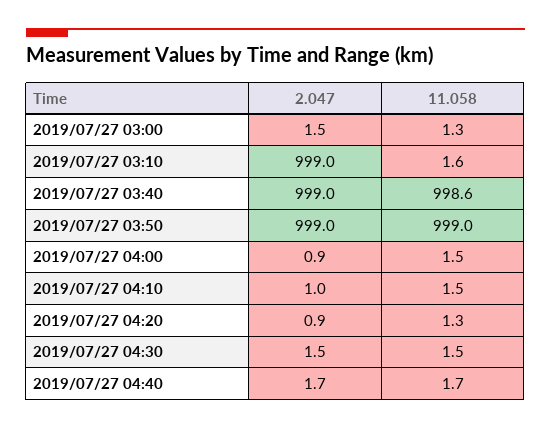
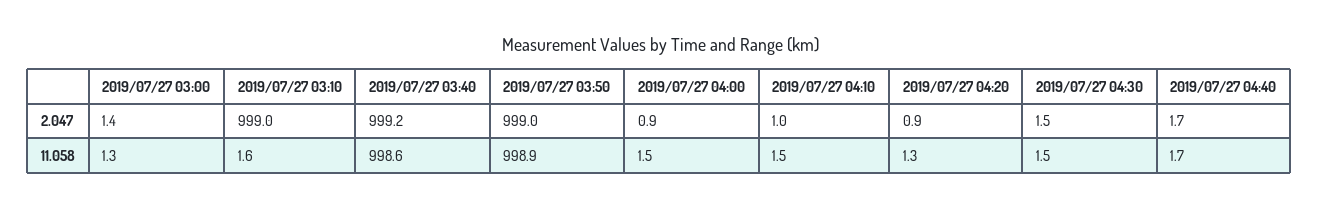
  {
    "2.047": {
-     "2019/07/27 03:00": 1.5,
+     "2019/07/27 03:00": 1.4,
      "2019/07/27 03:10": 999,
-     "2019/07/27 03:40": 999,
+     "2019/07/27 03:40": 999.2,
      "2019/07/27 03:50": 999,
      "2019/07/27 04:00": 0.9,
      "2019/07/27 04:10": 1,
      "2019/07/27 04:20": 0.9,
      "2019/07/27 04:30": 1.5,
      "2019/07/27 04:40": 1.7
    },
    "11.058": {
      "2019/07/27 03:00": 1.3,
      "2019/07/27 03:10": 1.6,
      "2019/07/27 03:40": 998.6,
-     "2019/07/27 03:50": 999,
+     "2019/07/27 03:50": 998.9,
      "2019/07/27 04:00": 1.5,
      "2019/07/27 04:10": 1.5,
      "2019/07/27 04:20": 1.3,
      "2019/07/27 04:30": 1.5,
      "2019/07/27 04:40": 1.7
    }
  }

